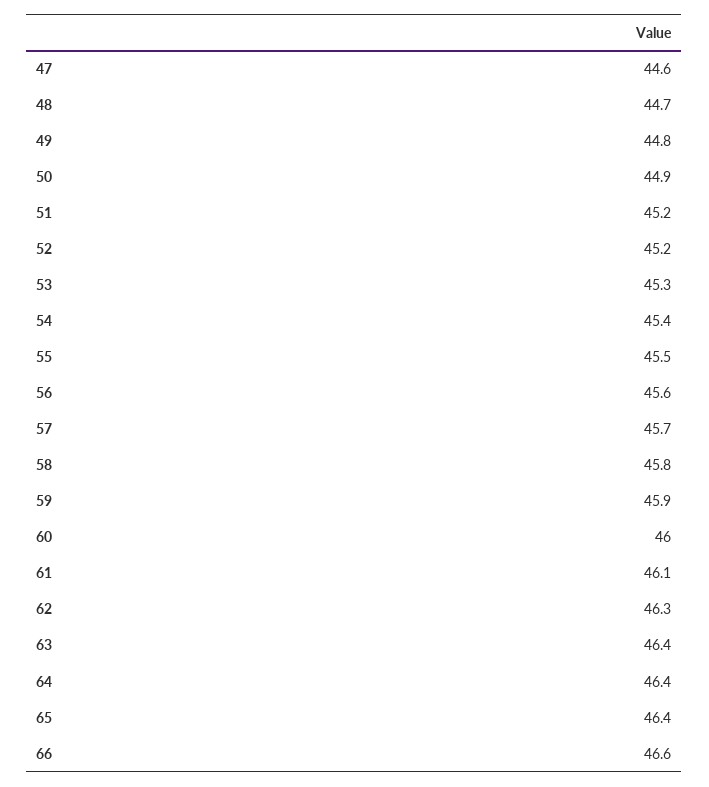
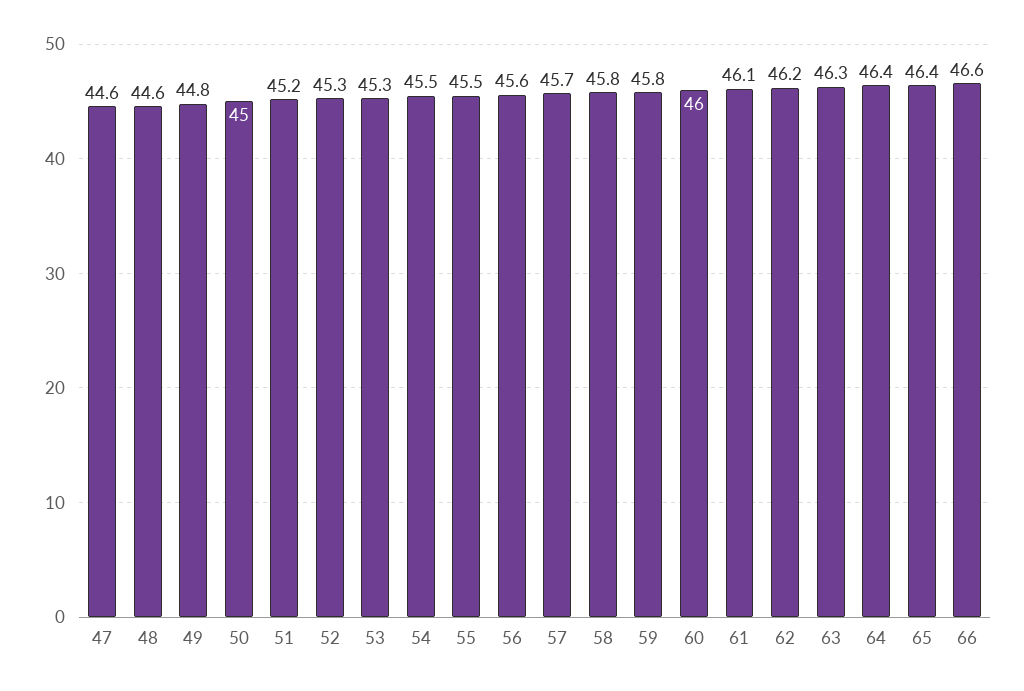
  {
    "47": 44.6,
-   "48": 44.7,
+   "48": 44.6,
    "49": 44.8,
-   "50": 44.9,
+   "50": 45,
    "51": 45.2,
-   "52": 45.2,
+   "52": 45.3,
    "53": 45.3,
-   "54": 45.4,
+   "54": 45.5,
    "55": 45.5,
    "56": 45.6,
    "57": 45.7,
    "58": 45.8,
-   "59": 45.9,
+   "59": 45.8,
    "60": 46,
    "61": 46.1,
-   "62": 46.3,
+   "62": 46.2,
-   "63": 46.4,
+   "63": 46.3,
    "64": 46.4,
    "65": 46.4,
    "66": 46.6
  }

